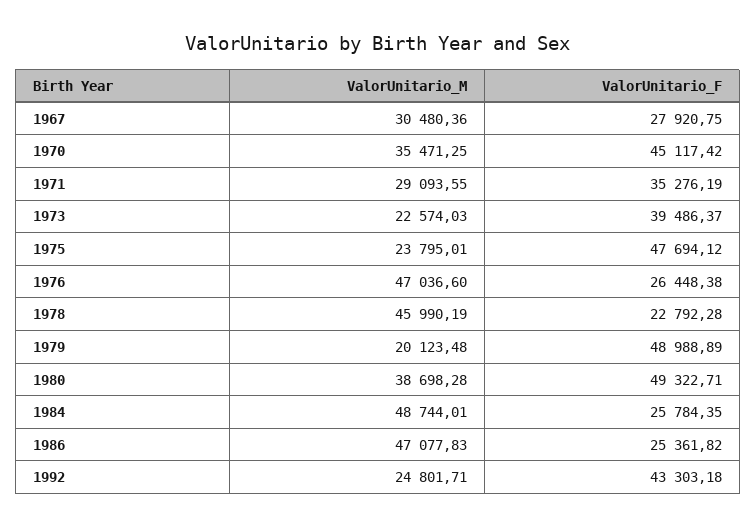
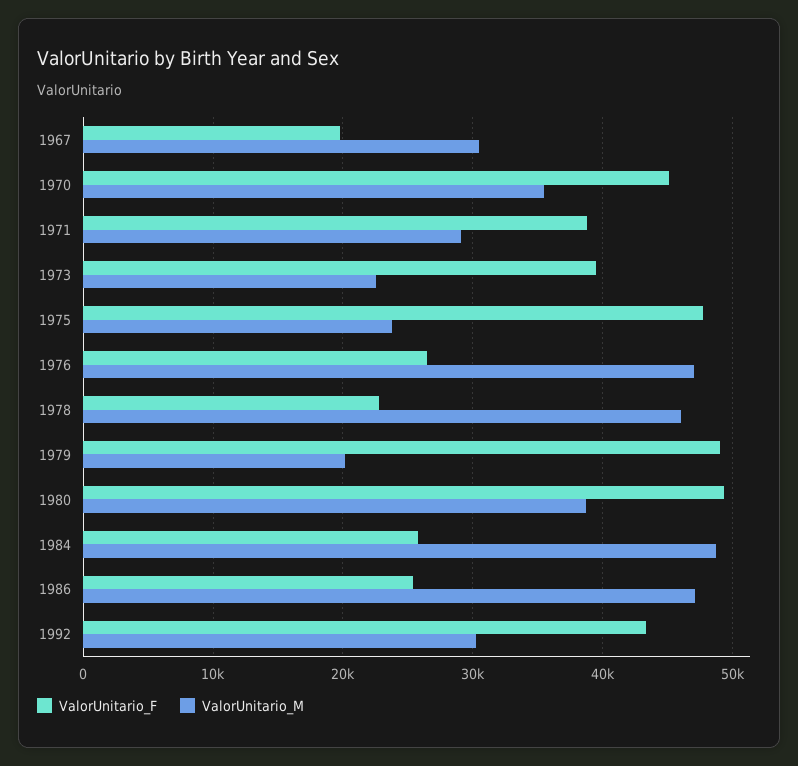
  {
    "ValorUnitario_M": {
      "1967": 30480.36,
      "1970": 35471.25,
      "1971": 29093.55,
      "1973": 22574.03,
      "1975": 23795.01,
      "1976": 47036.6,
      "1978": 45990.19,
      "1979": 20123.48,
      "1980": 38698.28,
      "1984": 48744.01,
      "1986": 47077.83,
-     "1992": 24801.71
+     "1992": 30000
    },
    "ValorUnitario_F": {
-     "1967": 27920.75,
+     "1967": 20000,
      "1970": 45117.42,
-     "1971": 35276.19,
+     "1971": 39000,
      "1973": 39486.37,
      "1975": 47694.12,
      "1976": 26448.38,
      "1978": 22792.28,
      "1979": 48988.89,
      "1980": 49322.71,
      "1984": 25784.35,
      "1986": 25361.82,
      "1992": 43303.18
    }
  }

